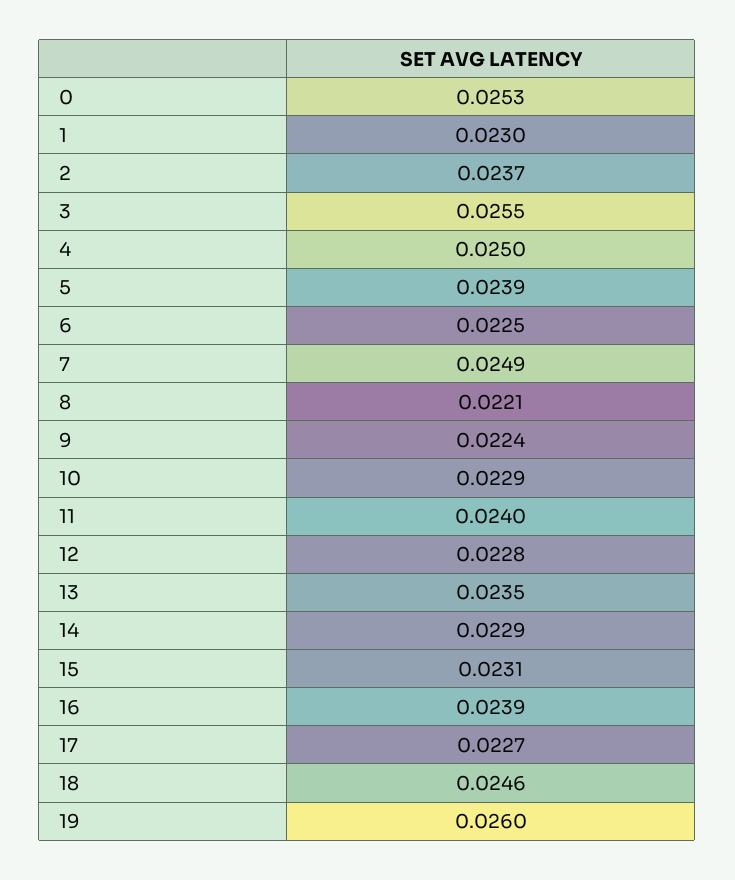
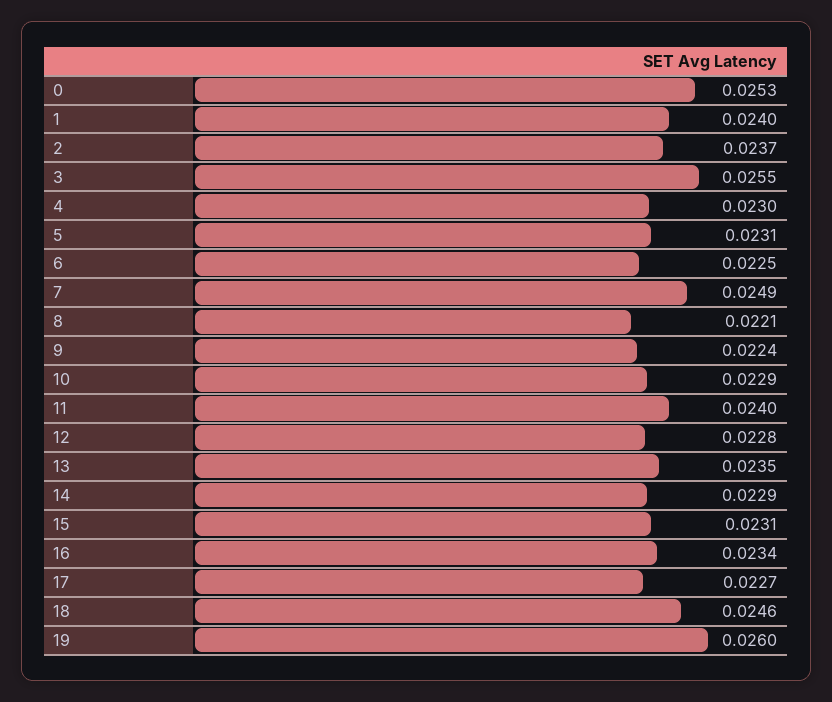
  {
    "0": 0.0253,
-   "1": 0.023,
+   "1": 0.024,
    "2": 0.0237,
    "3": 0.0255,
-   "4": 0.025,
+   "4": 0.023,
-   "5": 0.0239,
+   "5": 0.0231,
    "6": 0.0225,
    "7": 0.0249,
    "8": 0.0221,
    "9": 0.0224,
    "10": 0.0229,
    "11": 0.024,
    "12": 0.0228,
    "13": 0.0235,
    "14": 0.0229,
    "15": 0.0231,
-   "16": 0.0239,
+   "16": 0.0234,
    "17": 0.0227,
    "18": 0.0246,
    "19": 0.026
  }

